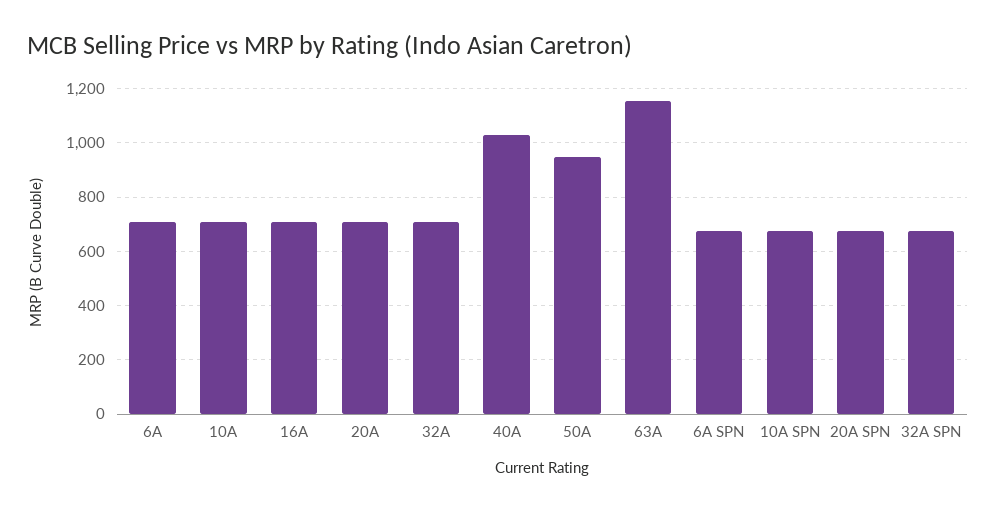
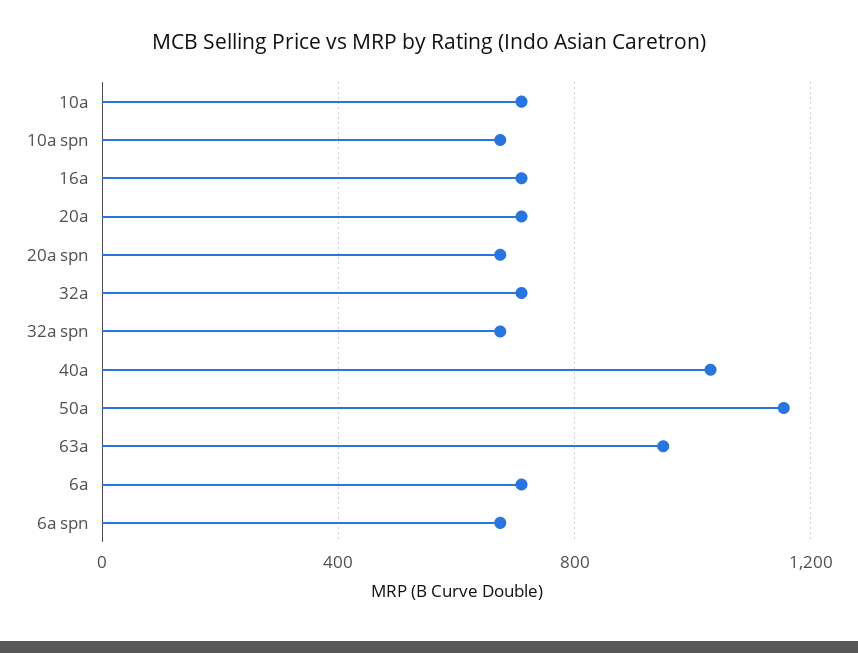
  {
    "6A": 700,
    "10A": 700,
    "16A": 700,
    "20A": 700,
    "32A": 700,
    "40A": 1025,
-   "50A": 950,
+   "50A": 1150,
-   "63A": 1150,
+   "63A": 950,
    "6A SPN": 675,
    "10A SPN": 675,
    "20A SPN": 675,
    "32A SPN": 675
  }

